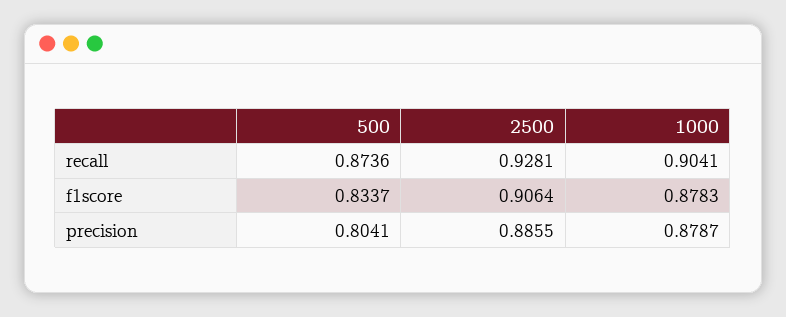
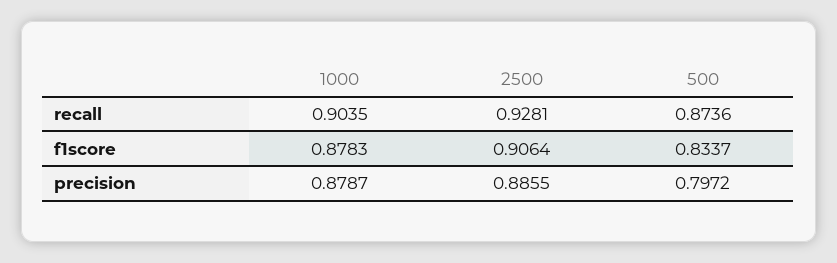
  {
    "500": {
      "recall": 0.8736,
      "f1score": 0.8337,
-     "precision": 0.8041
+     "precision": 0.7972
    },
    "2500": {
      "recall": 0.9281,
      "f1score": 0.9064,
      "precision": 0.8855
    },
    "1000": {
-     "recall": 0.9041,
+     "recall": 0.9035,
      "f1score": 0.8783,
      "precision": 0.8787
    }
  }

